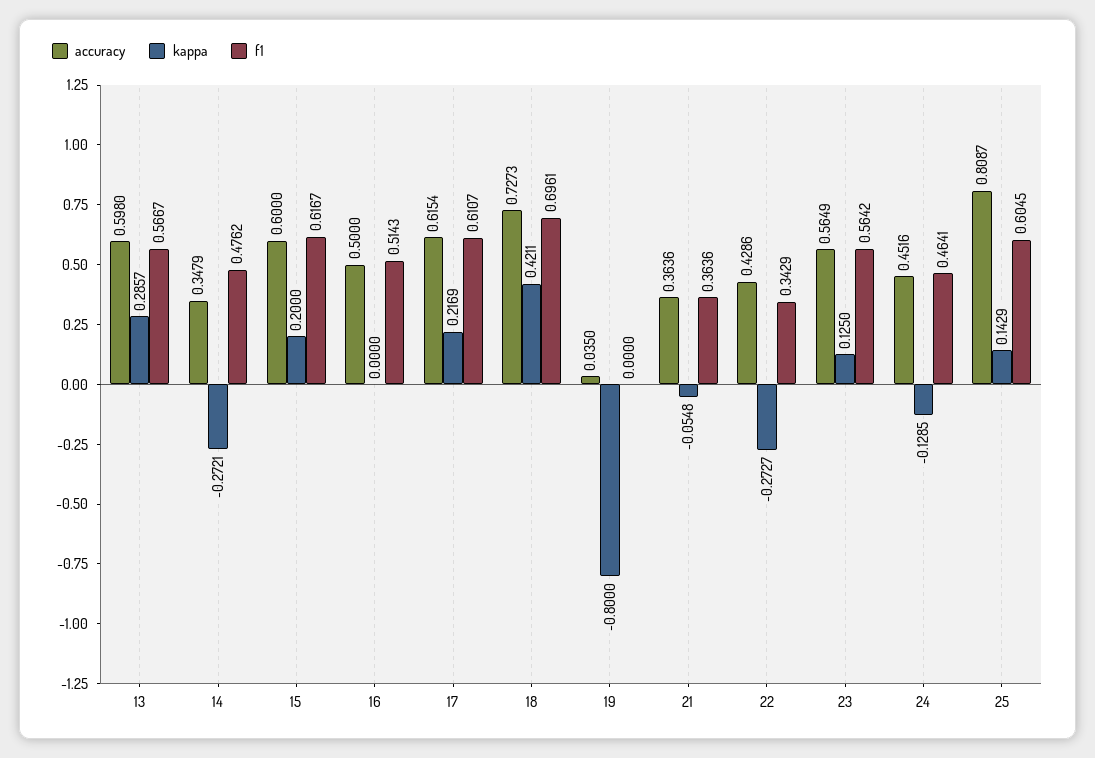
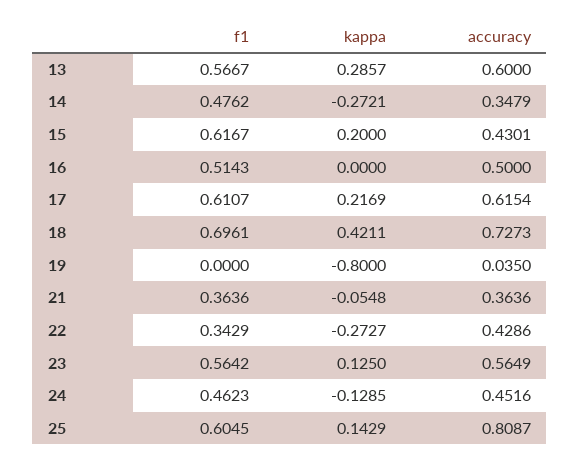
  {
    "accuracy": {
-     "13": 0.598,
+     "13": 0.6,
      "14": 0.3479,
-     "15": 0.6,
+     "15": 0.4301,
      "16": 0.5,
      "17": 0.6154,
      "18": 0.7273,
      "19": 0.035,
      "21": 0.3636,
      "22": 0.4286,
      "23": 0.5649,
      "24": 0.4516,
      "25": 0.8087
    },
    "kappa": {
      "13": 0.2857,
      "14": -0.2721,
      "15": 0.2,
      "16": 0,
      "17": 0.2169,
      "18": 0.4211,
      "19": -0.8,
      "21": -0.0548,
      "22": -0.2727,
      "23": 0.125,
      "24": -0.1285,
      "25": 0.1429
    },
    "f1": {
      "13": 0.5667,
      "14": 0.4762,
      "15": 0.6167,
      "16": 0.5143,
      "17": 0.6107,
      "18": 0.6961,
      "19": 0,
      "21": 0.3636,
      "22": 0.3429,
      "23": 0.5642,
-     "24": 0.4641,
+     "24": 0.4623,
      "25": 0.6045
    }
  }

